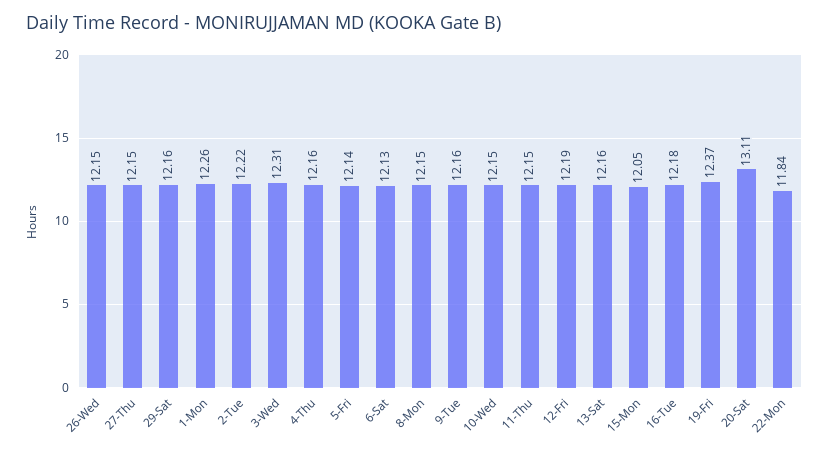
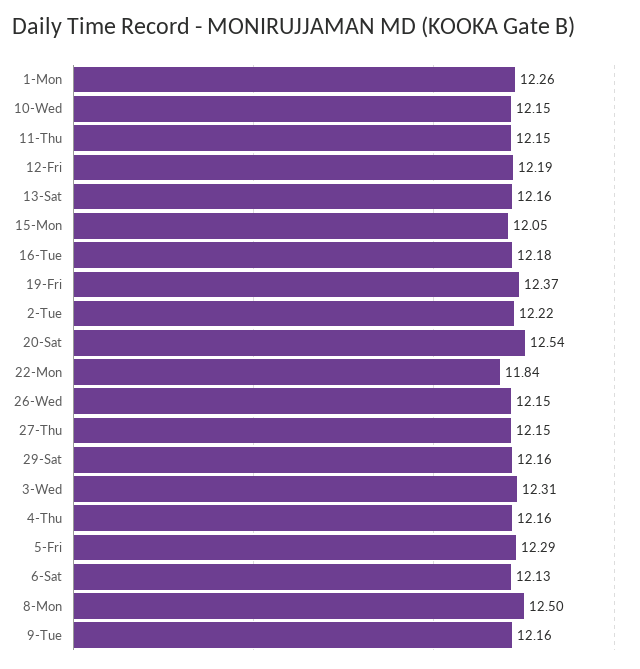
  {
    "26-Wed": 12.15,
    "27-Thu": 12.15,
    "29-Sat": 12.16,
    "1-Mon": 12.26,
    "2-Tue": 12.22,
    "3-Wed": 12.31,
    "4-Thu": 12.16,
-   "5-Fri": 12.14,
+   "5-Fri": 12.29,
    "6-Sat": 12.13,
-   "8-Mon": 12.15,
+   "8-Mon": 12.5,
    "9-Tue": 12.16,
    "10-Wed": 12.15,
    "11-Thu": 12.15,
    "12-Fri": 12.19,
    "13-Sat": 12.16,
    "15-Mon": 12.05,
    "16-Tue": 12.18,
    "19-Fri": 12.37,
-   "20-Sat": 13.11,
+   "20-Sat": 12.54,
    "22-Mon": 11.84
  }

